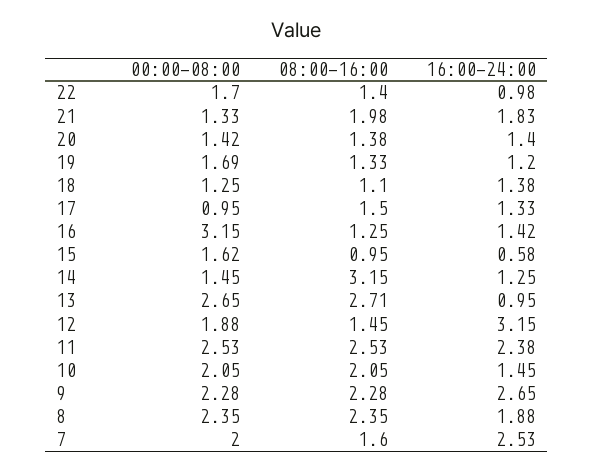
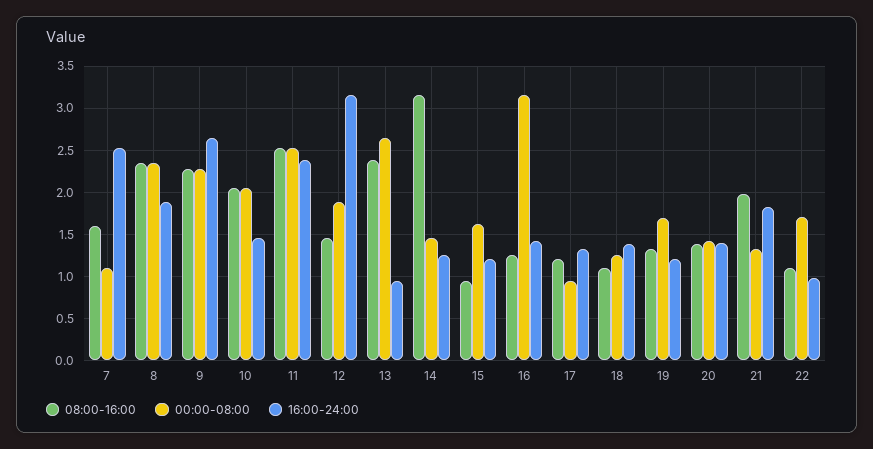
  {
    "00:00-08:00": {
      "22": 1.7,
      "21": 1.33,
      "20": 1.42,
      "19": 1.69,
      "18": 1.25,
      "17": 0.95,
      "16": 3.15,
      "15": 1.62,
      "14": 1.45,
      "13": 2.65,
      "12": 1.88,
      "11": 2.53,
      "10": 2.05,
      "9": 2.28,
      "8": 2.35,
-     "7": 2
+     "7": 1.1
    },
    "08:00-16:00": {
-     "22": 1.4,
+     "22": 1.1,
      "21": 1.98,
      "20": 1.38,
      "19": 1.33,
      "18": 1.1,
-     "17": 1.5,
+     "17": 1.2,
      "16": 1.25,
      "15": 0.95,
      "14": 3.15,
-     "13": 2.71,
+     "13": 2.4,
      "12": 1.45,
      "11": 2.53,
      "10": 2.05,
      "9": 2.28,
      "8": 2.35,
      "7": 1.6
    },
    "16:00-24:00": {
      "22": 0.98,
      "21": 1.83,
      "20": 1.4,
      "19": 1.2,
      "18": 1.38,
      "17": 1.33,
      "16": 1.42,
-     "15": 0.58,
+     "15": 1.2,
      "14": 1.25,
      "13": 0.95,
      "12": 3.15,
      "11": 2.38,
      "10": 1.45,
      "9": 2.65,
      "8": 1.88,
      "7": 2.53
    }
  }

